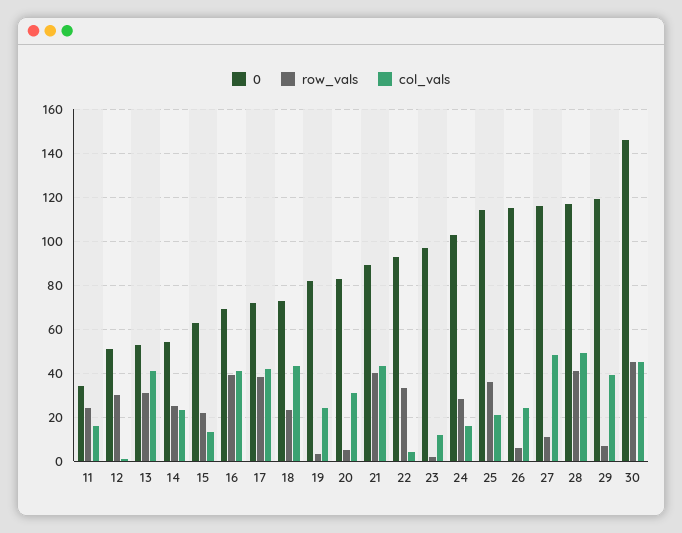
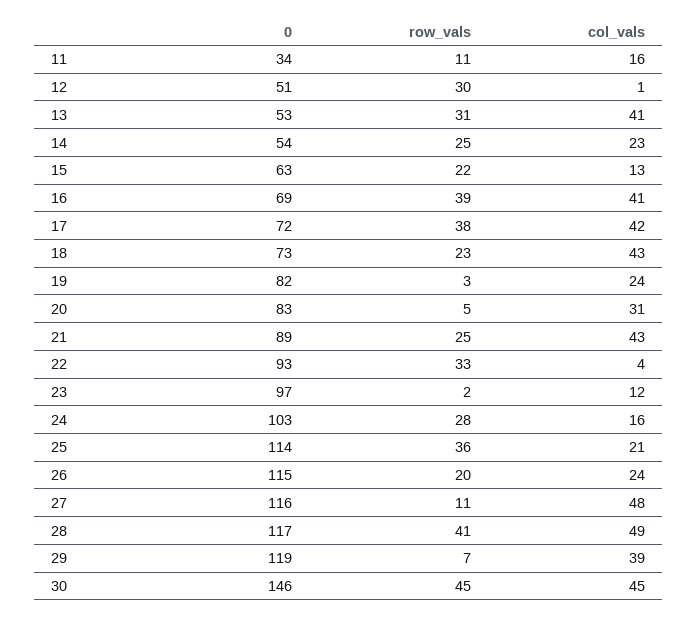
  {
    "0": {
      "11": 34,
      "12": 51,
      "13": 53,
      "14": 54,
      "15": 63,
      "16": 69,
      "17": 72,
      "18": 73,
      "19": 82,
      "20": 83,
      "21": 89,
      "22": 93,
      "23": 97,
      "24": 103,
      "25": 114,
      "26": 115,
      "27": 116,
      "28": 117,
      "29": 119,
      "30": 146
    },
    "row_vals": {
-     "11": 25,
+     "11": 11,
      "12": 30,
      "13": 31,
      "14": 25,
      "15": 22,
      "16": 39,
      "17": 38,
      "18": 23,
      "19": 3,
      "20": 5,
-     "21": 40,
+     "21": 25,
      "22": 33,
      "23": 2,
      "24": 28,
      "25": 36,
-     "26": 5,
+     "26": 20,
      "27": 11,
      "28": 41,
      "29": 7,
      "30": 45
    },
    "col_vals": {
      "11": 16,
      "12": 1,
      "13": 41,
      "14": 23,
      "15": 13,
      "16": 41,
      "17": 42,
      "18": 43,
      "19": 24,
      "20": 31,
      "21": 43,
      "22": 4,
      "23": 12,
      "24": 16,
      "25": 21,
      "26": 24,
      "27": 48,
      "28": 49,
      "29": 39,
      "30": 45
    }
  }

